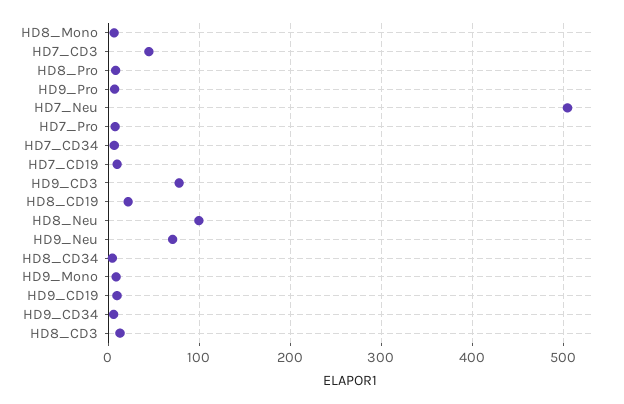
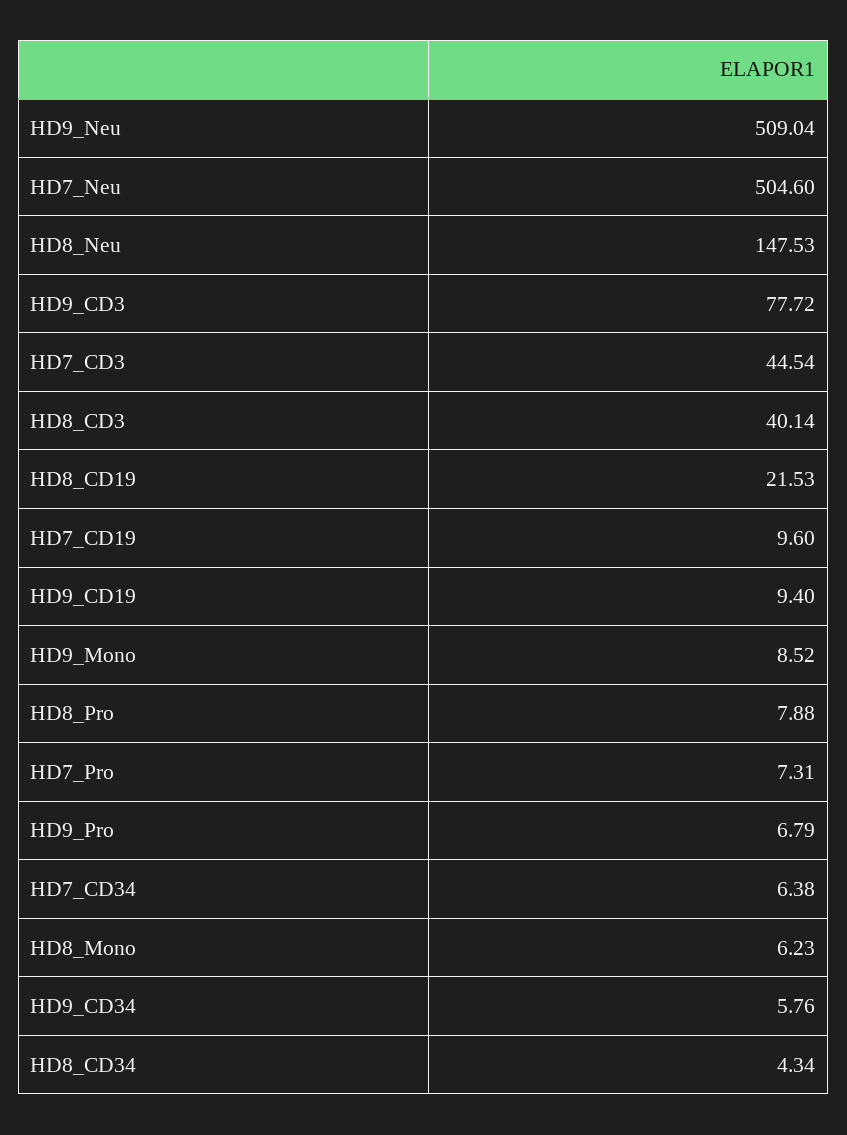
  {
    "HD8_Mono": 6.23,
    "HD7_CD3": 44.54,
    "HD8_Pro": 7.88,
    "HD9_Pro": 6.79,
    "HD7_Neu": 504.6,
    "HD7_Pro": 7.31,
    "HD7_CD34": 6.38,
    "HD7_CD19": 9.6,
    "HD9_CD3": 77.72,
    "HD8_CD19": 21.53,
-   "HD8_Neu": 100,
+   "HD8_Neu": 147.53,
-   "HD9_Neu": 70,
+   "HD9_Neu": 509.04,
    "HD8_CD34": 4.34,
    "HD9_Mono": 8.52,
    "HD9_CD19": 9.4,
    "HD9_CD34": 5.76,
-   "HD8_CD3": 10
+   "HD8_CD3": 40.14
  }

